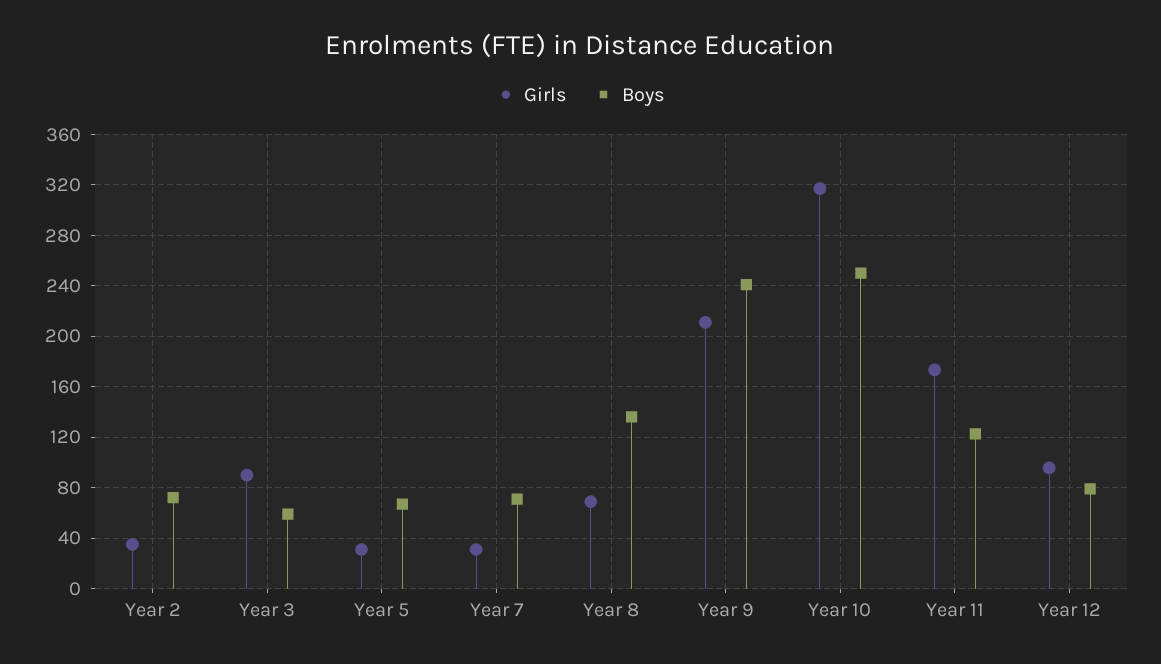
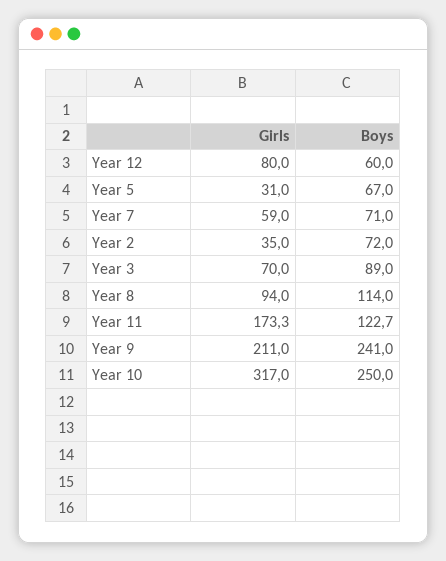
  {
    "Girls": {
      "Year 2": 35,
-     "Year 3": 90,
+     "Year 3": 70,
      "Year 5": 31,
-     "Year 7": 30,
+     "Year 7": 59,
-     "Year 8": 70,
+     "Year 8": 94,
      "Year 9": 211,
      "Year 10": 317,
      "Year 11": 173.3,
-     "Year 12": 95
+     "Year 12": 80
    },
    "Boys": {
      "Year 2": 72,
-     "Year 3": 60,
+     "Year 3": 89,
      "Year 5": 67,
      "Year 7": 71,
-     "Year 8": 135,
+     "Year 8": 114,
      "Year 9": 241,
      "Year 10": 250,
      "Year 11": 122.7,
-     "Year 12": 80
+     "Year 12": 60
    }
  }

